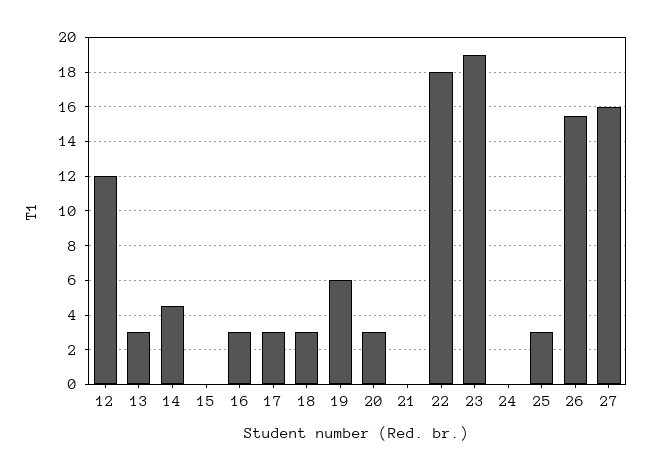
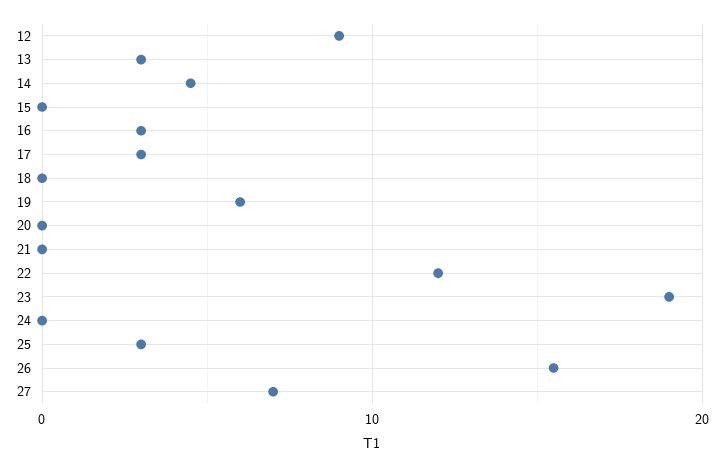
  {
-   "12": 12,
+   "12": 9,
    "13": 3,
    "14": 4.5,
    "15": 0,
    "16": 3,
    "17": 3,
-   "18": 3,
+   "18": 0,
    "19": 6,
-   "20": 3,
+   "20": 0,
    "21": 0,
-   "22": 18,
+   "22": 12,
    "23": 19,
    "24": 0,
    "25": 3,
    "26": 15.5,
-   "27": 16
+   "27": 7
  }

